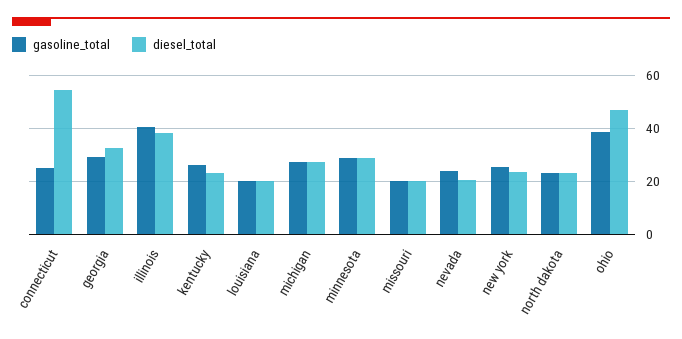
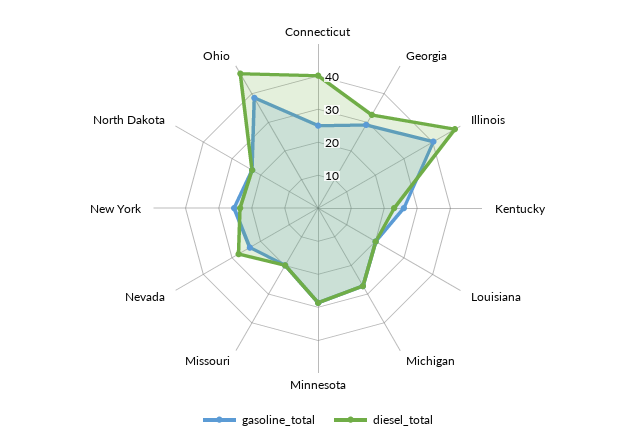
  {
    "gasoline_total": {
      "connecticut": 25,
      "georgia": 30,
      "illinois": 40,
      "kentucky": 25,
      "louisiana": 20,
      "michigan": 27.5,
      "minnesota": 27.5,
      "missouri": 20,
      "nevada": 25,
      "new york": 25,
      "north dakota": 22.5,
      "ohio": 37.5
    },
    "diesel_total": {
-     "connecticut": 55,
+     "connecticut": 40,
      "georgia": 32.5,
-     "illinois": 37.5,
+     "illinois": 47.5,
      "kentucky": 22.5,
      "louisiana": 20,
      "michigan": 27.5,
      "minnesota": 27.5,
      "missouri": 20,
-     "nevada": 20,
+     "nevada": 27.5,
      "new york": 22.5,
      "north dakota": 22.5,
      "ohio": 47.5
    }
  }

